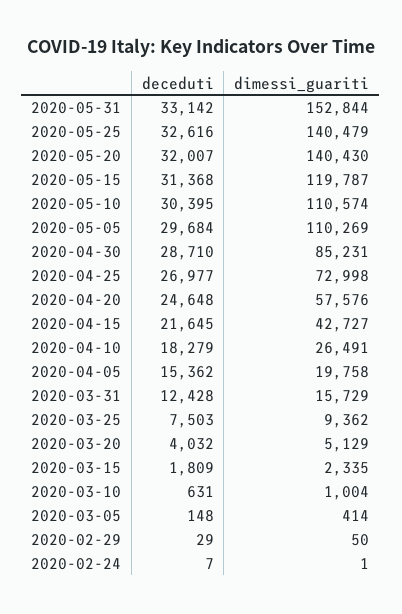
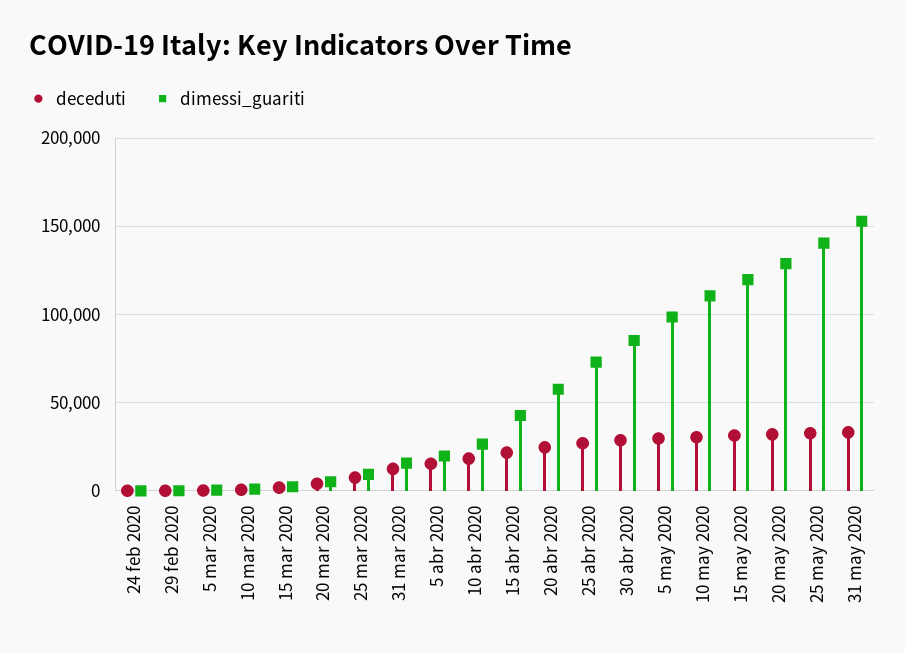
  {
    "deceduti": {
      "2020-05-31": 33142,
      "2020-05-25": 32616,
      "2020-05-20": 32007,
      "2020-05-15": 31368,
      "2020-05-10": 30395,
      "2020-05-05": 29684,
      "2020-04-30": 28710,
      "2020-04-25": 26977,
      "2020-04-20": 24648,
      "2020-04-15": 21645,
      "2020-04-10": 18279,
      "2020-04-05": 15362,
      "2020-03-31": 12428,
      "2020-03-25": 7503,
      "2020-03-20": 4032,
      "2020-03-15": 1809,
      "2020-03-10": 631,
      "2020-03-05": 148,
      "2020-02-29": 29,
      "2020-02-24": 7
    },
    "dimessi_guariti": {
      "2020-05-31": 152844,
      "2020-05-25": 140479,
-     "2020-05-20": 140430,
+     "2020-05-20": 130000,
      "2020-05-15": 119787,
      "2020-05-10": 110574,
-     "2020-05-05": 110269,
+     "2020-05-05": 100000,
      "2020-04-30": 85231,
      "2020-04-25": 72998,
      "2020-04-20": 57576,
      "2020-04-15": 42727,
      "2020-04-10": 26491,
      "2020-04-05": 19758,
      "2020-03-31": 15729,
      "2020-03-25": 9362,
      "2020-03-20": 5129,
      "2020-03-15": 2335,
      "2020-03-10": 1004,
      "2020-03-05": 414,
      "2020-02-29": 50,
      "2020-02-24": 1
    }
  }

